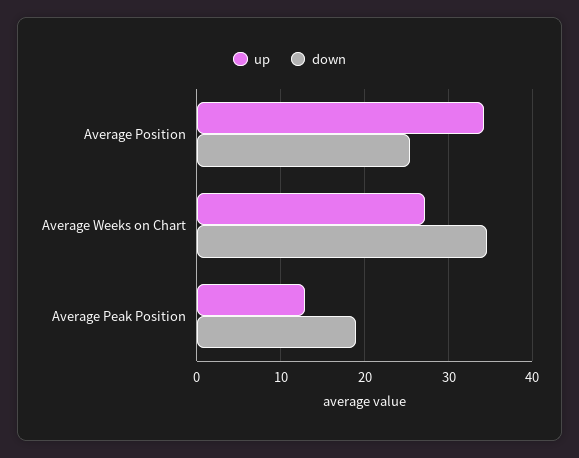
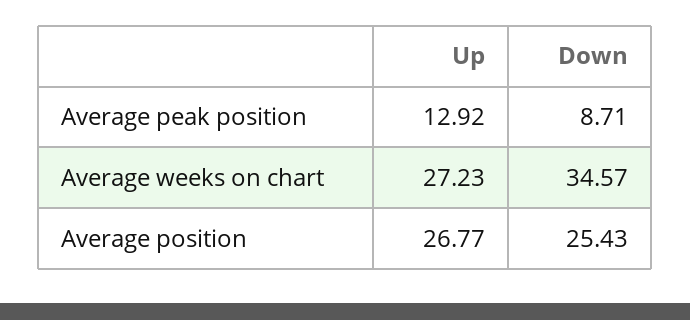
  {
    "up": {
-     "Average Position": 34,
+     "Average Position": 26.77,
      "Average Weeks on Chart": 27.23,
      "Average Peak Position": 12.92
    },
    "down": {
      "Average Position": 25.43,
      "Average Weeks on Chart": 34.57,
-     "Average Peak Position": 19
+     "Average Peak Position": 8.71
    }
  }

